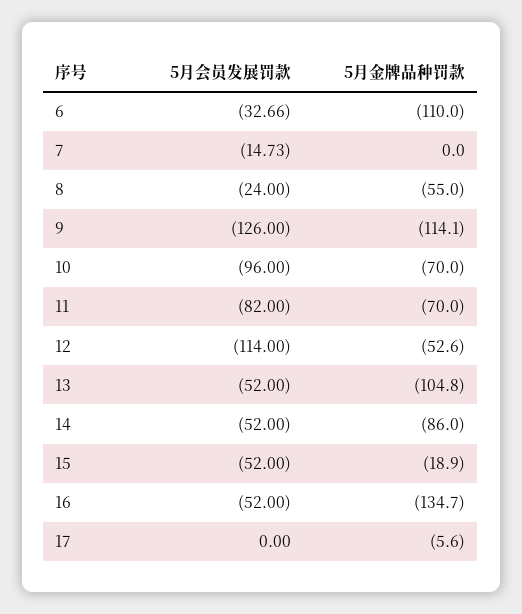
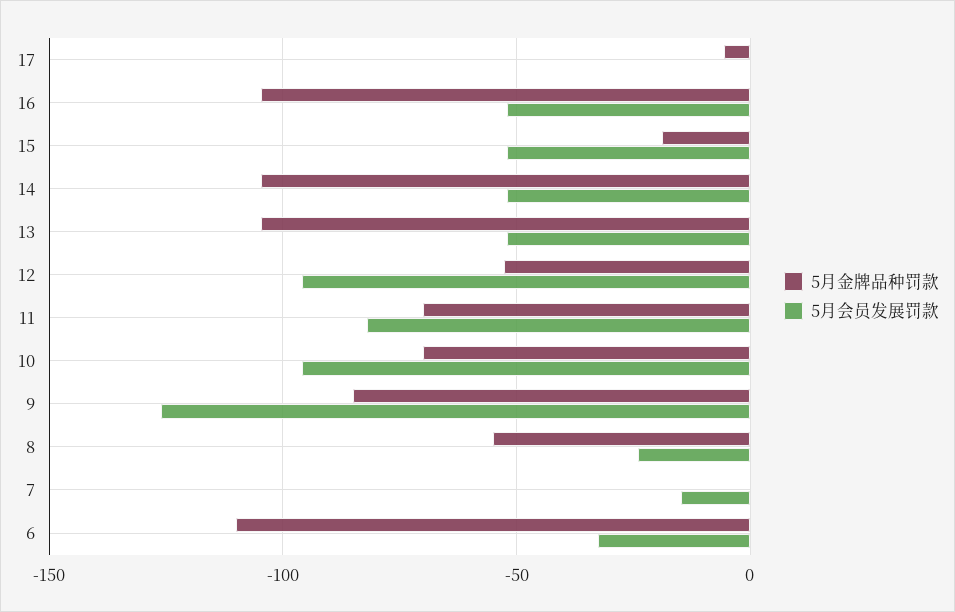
  {
    "5月会员发展罚款": {
      "6": -32.66,
      "7": -14.73,
      "8": -24,
      "9": -126,
      "10": -96,
      "11": -82,
-     "12": -114,
+     "12": -95,
      "13": -52,
      "14": -52,
      "15": -52,
      "16": -52,
      "17": 0
    },
    "5月金牌品种罚款": {
      "6": -110,
      "7": 0,
      "8": -55,
-     "9": -114.1,
+     "9": -85,
      "10": -70,
      "11": -70,
      "12": -52.6,
      "13": -104.8,
-     "14": -86,
+     "14": -105,
      "15": -18.9,
-     "16": -134.7,
+     "16": -105,
      "17": -5.6
    }
  }

